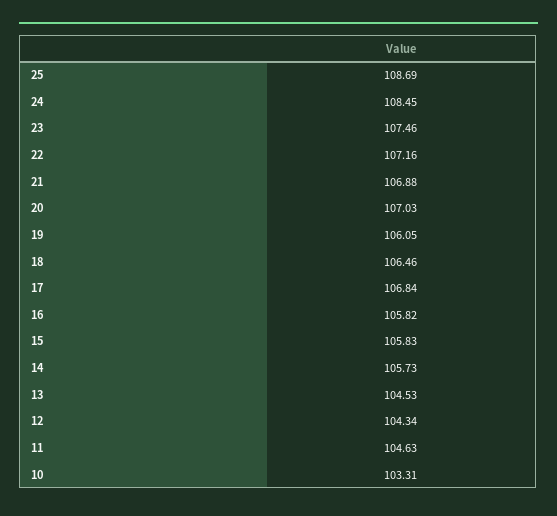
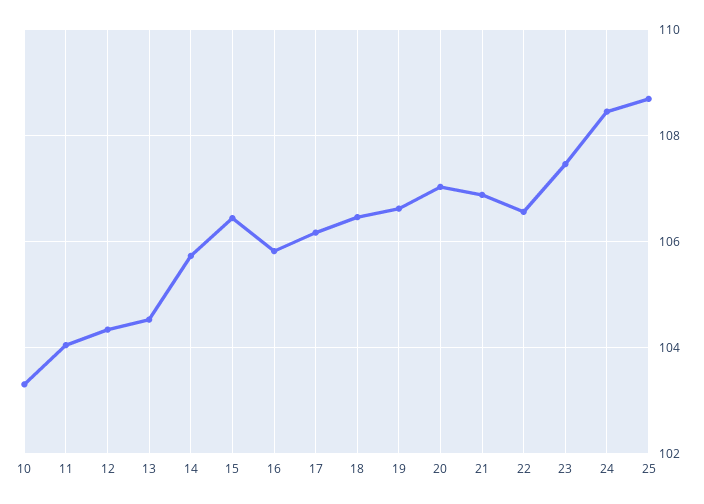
  {
    "25": 108.69,
    "24": 108.45,
    "23": 107.46,
-   "22": 107.16,
+   "22": 106.6,
    "21": 106.88,
    "20": 107.03,
-   "19": 106.05,
+   "19": 106.6,
    "18": 106.46,
-   "17": 106.84,
+   "17": 106.2,
    "16": 105.82,
-   "15": 105.83,
+   "15": 106.4,
    "14": 105.73,
    "13": 104.53,
    "12": 104.34,
-   "11": 104.63,
+   "11": 104,
    "10": 103.31
  }

